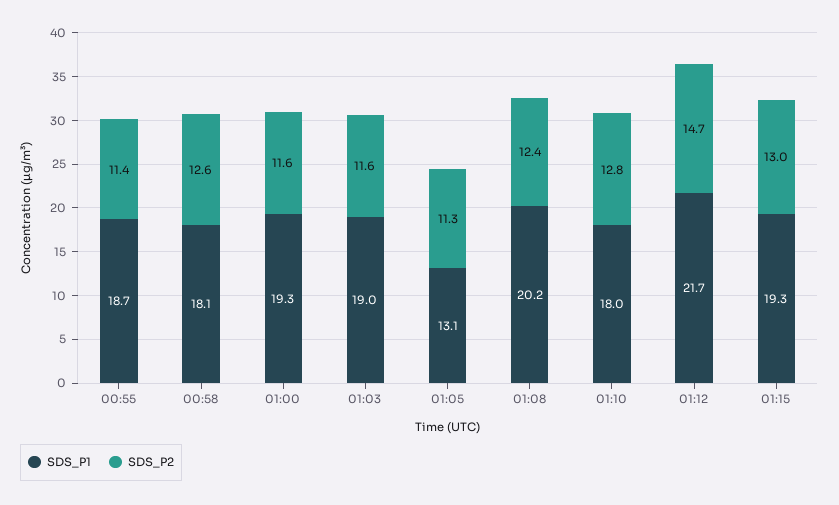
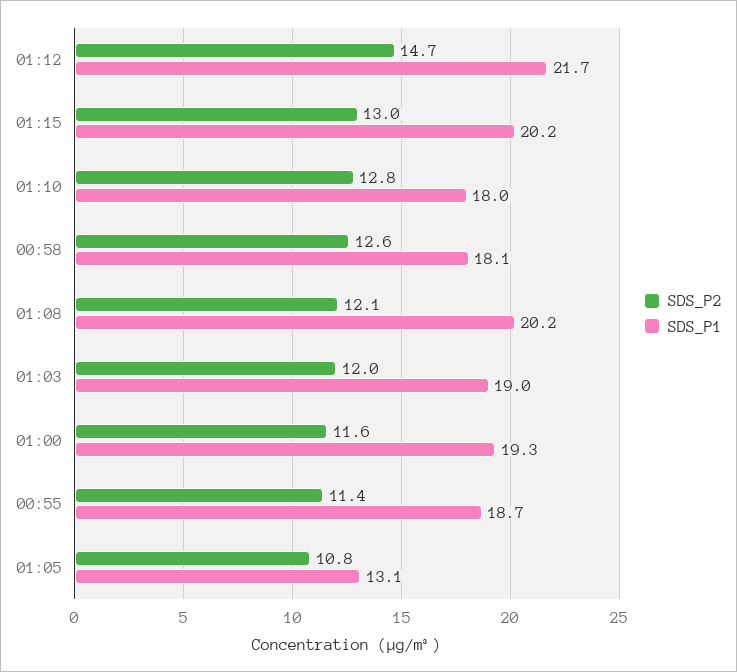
  {
    "SDS_P1": {
      "00:55": 18.7,
      "00:58": 18.1,
      "01:00": 19.3,
      "01:03": 19,
      "01:05": 13.1,
      "01:08": 20.2,
      "01:10": 18,
      "01:12": 21.7,
-     "01:15": 19.3
+     "01:15": 20.2
    },
    "SDS_P2": {
      "00:55": 11.4,
      "00:58": 12.6,
      "01:00": 11.6,
-     "01:03": 11.6,
+     "01:03": 12,
-     "01:05": 11.3,
+     "01:05": 10.8,
-     "01:08": 12.4,
+     "01:08": 12.1,
      "01:10": 12.8,
      "01:12": 14.7,
      "01:15": 13
    }
  }

